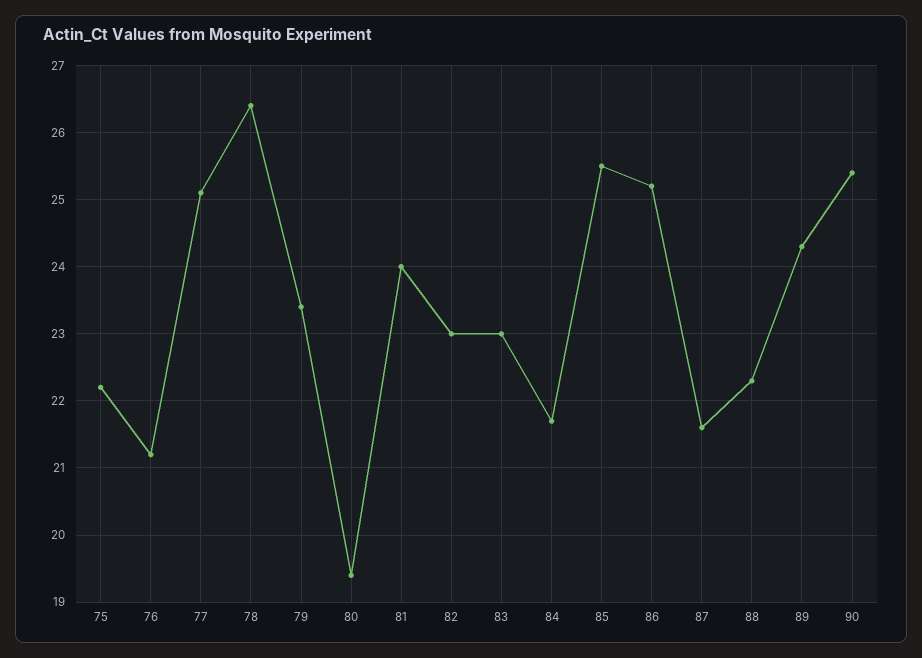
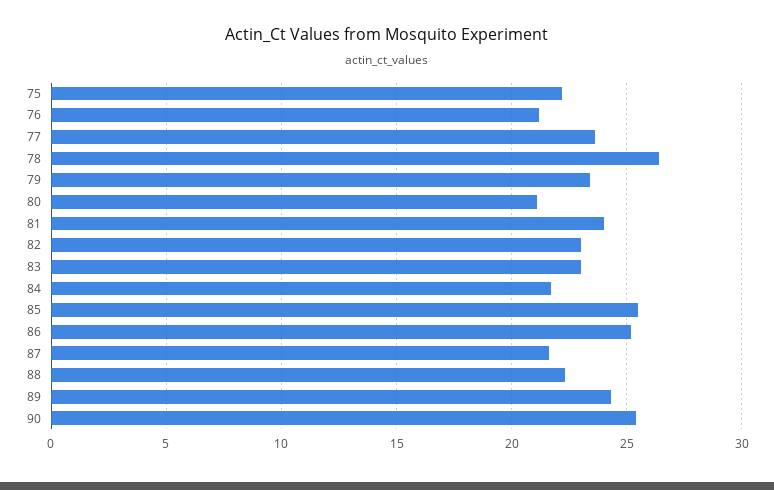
  {
    "75": 22.2,
    "76": 21.2,
-   "77": 25.1,
+   "77": 23.5,
    "78": 26.4,
    "79": 23.4,
-   "80": 19.4,
+   "80": 21,
    "81": 24,
    "82": 23,
    "83": 23,
    "84": 21.7,
    "85": 25.5,
    "86": 25.2,
    "87": 21.6,
    "88": 22.3,
    "89": 24.3,
    "90": 25.4
  }

